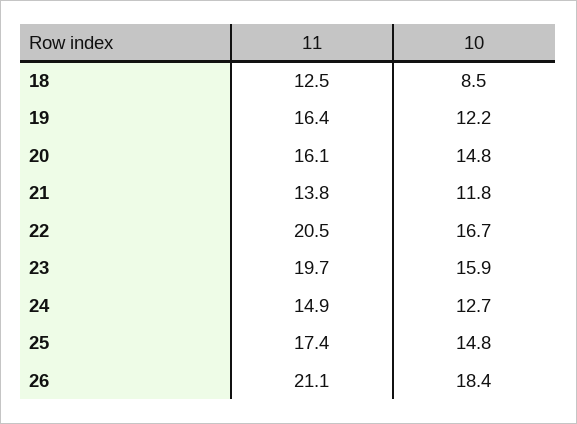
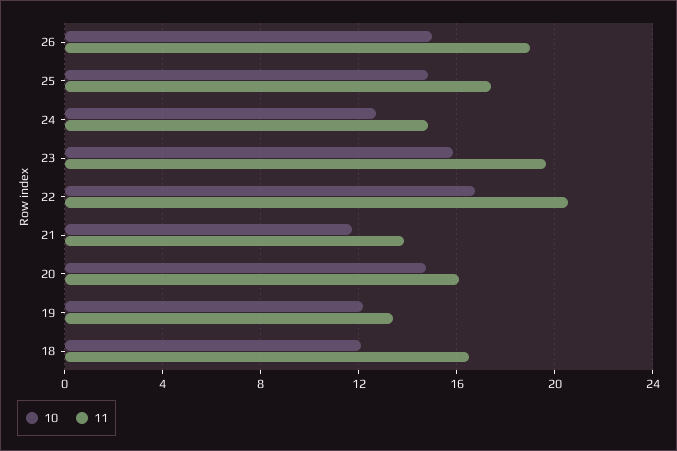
  {
    "11": {
-     "18": 12.5,
+     "18": 16.5,
-     "19": 16.4,
+     "19": 13.5,
      "20": 16.1,
      "21": 13.8,
      "22": 20.5,
      "23": 19.7,
      "24": 14.9,
      "25": 17.4,
-     "26": 21.1
+     "26": 19
    },
    "10": {
-     "18": 8.5,
+     "18": 12,
      "19": 12.2,
      "20": 14.8,
      "21": 11.8,
      "22": 16.7,
      "23": 15.9,
      "24": 12.7,
      "25": 14.8,
-     "26": 18.4
+     "26": 15
    }
  }

